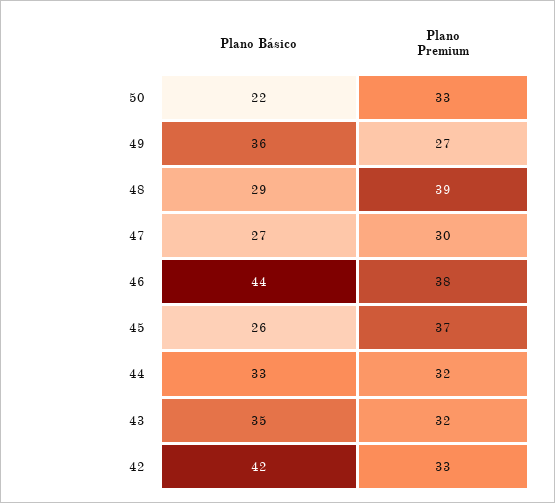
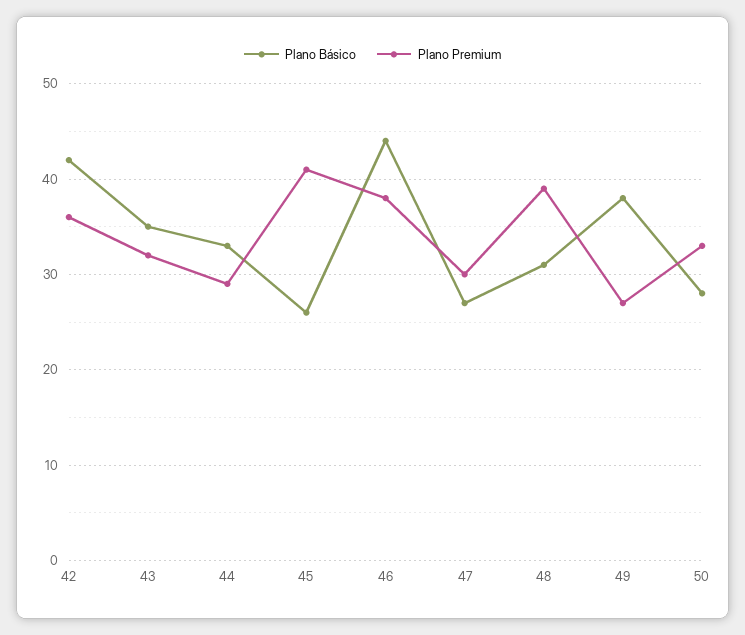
  {
    "Plano Básico": {
-     "50": 22,
+     "50": 28,
-     "49": 36,
+     "49": 38,
-     "48": 29,
+     "48": 31,
      "47": 27,
      "46": 44,
      "45": 26,
      "44": 33,
      "43": 35,
      "42": 42
    },
    "Plano Premium": {
      "50": 33,
      "49": 27,
      "48": 39,
      "47": 30,
      "46": 38,
-     "45": 37,
+     "45": 41,
-     "44": 32,
+     "44": 29,
      "43": 32,
-     "42": 33
+     "42": 36
    }
  }

